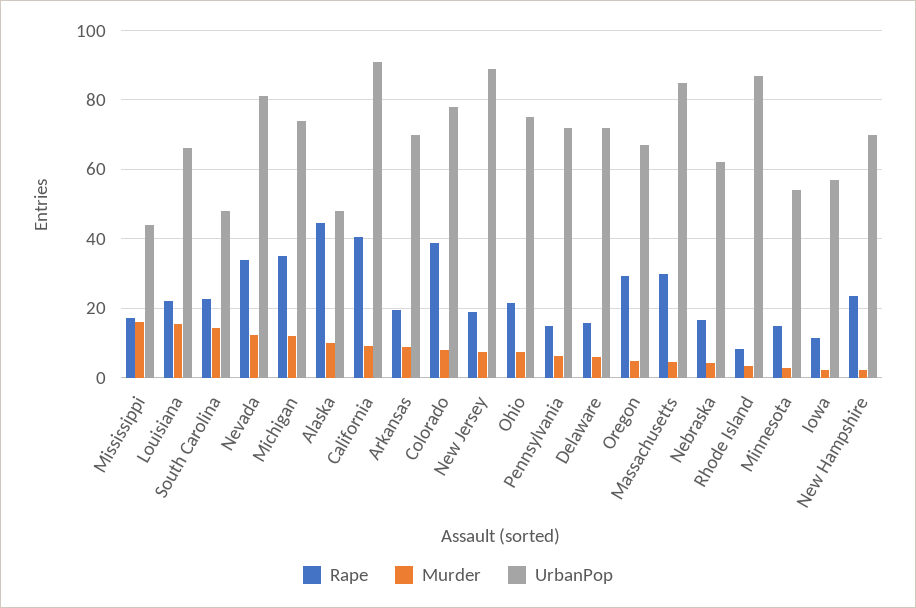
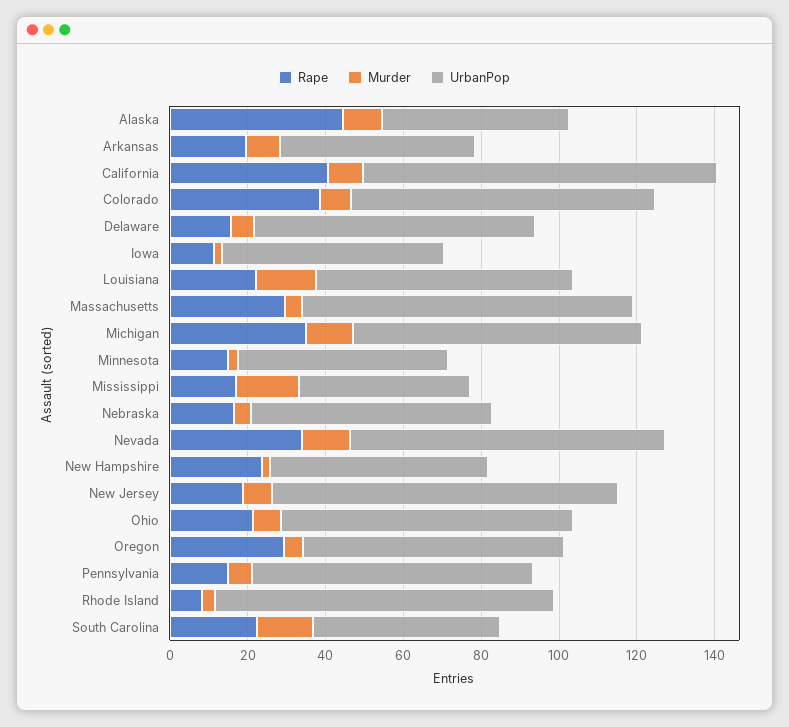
  {
    "Rape": {
      "Mississippi": 18,
      "Louisiana": 22,
      "South Carolina": 22,
      "Nevada": 34,
      "Michigan": 36,
      "Alaska": 44,
      "California": 40,
      "Arkansas": 20,
      "Colorado": 38,
      "New Jersey": 18,
      "Ohio": 22,
      "Pennsylvania": 14,
      "Delaware": 16,
      "Oregon": 30,
      "Massachusetts": 30,
      "Nebraska": 16,
      "Rhode Island": 8,
      "Minnesota": 14,
      "Iowa": 12,
      "New Hampshire": 24
    },
    "Murder": {
      "Mississippi": 16,
      "Louisiana": 16,
      "South Carolina": 14,
      "Nevada": 12,
      "Michigan": 12,
      "Alaska": 10,
      "California": 10,
      "Arkansas": 8,
      "Colorado": 8,
      "New Jersey": 8,
      "Ohio": 8,
      "Pennsylvania": 6,
      "Delaware": 6,
      "Oregon": 4,
      "Massachusetts": 4,
      "Nebraska": 4,
      "Rhode Island": 4,
      "Minnesota": 2,
      "Iowa": 2,
      "New Hampshire": 2
    },
    "UrbanPop": {
      "Mississippi": 44,
      "Louisiana": 66,
      "South Carolina": 48,
      "Nevada": 82,
      "Michigan": 74,
      "Alaska": 48,
      "California": 92,
-     "Arkansas": 70,
+     "Arkansas": 50,
      "Colorado": 78,
      "New Jersey": 90,
      "Ohio": 76,
      "Pennsylvania": 72,
      "Delaware": 72,
      "Oregon": 68,
      "Massachusetts": 86,
      "Nebraska": 62,
      "Rhode Island": 88,
      "Minnesota": 54,
      "Iowa": 58,
-     "New Hampshire": 70
+     "New Hampshire": 55
    }
  }

